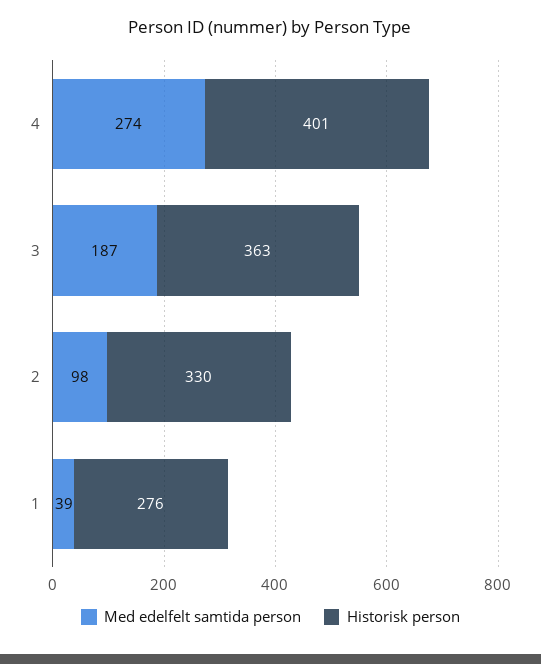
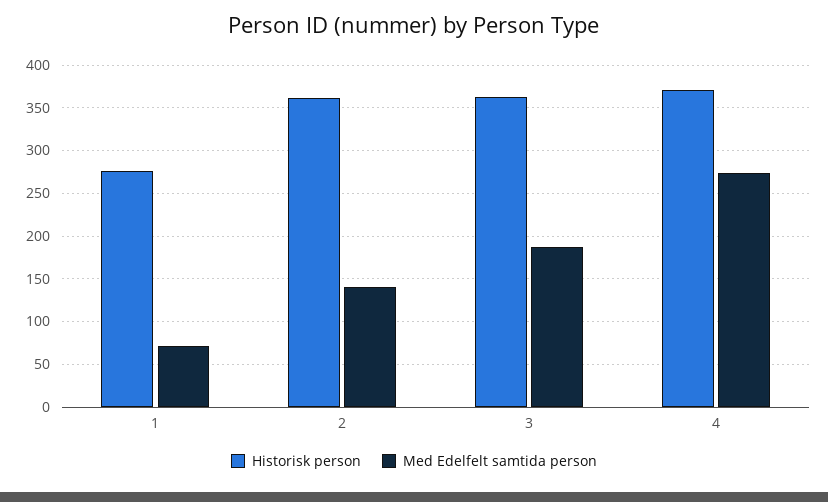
  {
    "Med edelfelt samtida person": {
      "4": 274,
      "3": 187,
-     "2": 98,
+     "2": 140,
-     "1": 39
+     "1": 70
    },
    "Historisk person": {
-     "4": 401,
+     "4": 370,
      "3": 363,
-     "2": 330,
+     "2": 360,
      "1": 276
    }
  }

